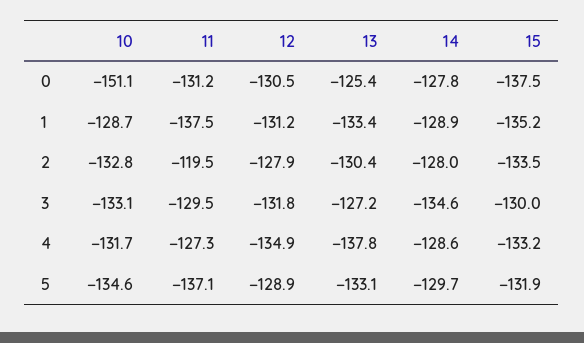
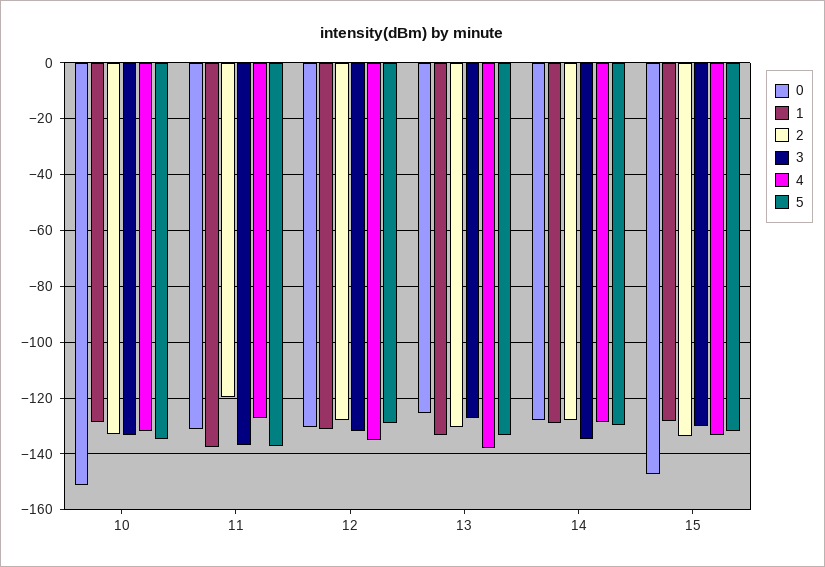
  {
    "0": {
      "10": -151.1,
      "11": -131.2,
      "12": -130.5,
      "13": -125.4,
      "14": -127.8,
-     "15": -137.5
+     "15": -147.5
    },
    "1": {
      "10": -128.7,
      "11": -137.5,
      "12": -131.2,
      "13": -133.4,
      "14": -128.9,
-     "15": -135.2
+     "15": -127.5
    },
    "2": {
      "10": -132.8,
      "11": -119.5,
      "12": -127.9,
      "13": -130.4,
      "14": -128,
      "15": -133.5
    },
    "3": {
      "10": -133.1,
-     "11": -129.5,
+     "11": -137.5,
      "12": -131.8,
      "13": -127.2,
      "14": -134.6,
      "15": -130
    },
    "4": {
      "10": -131.7,
      "11": -127.3,
      "12": -134.9,
      "13": -137.8,
      "14": -128.6,
      "15": -133.2
    },
    "5": {
      "10": -134.6,
      "11": -137.1,
      "12": -128.9,
      "13": -133.1,
      "14": -129.7,
      "15": -131.9
    }
  }

